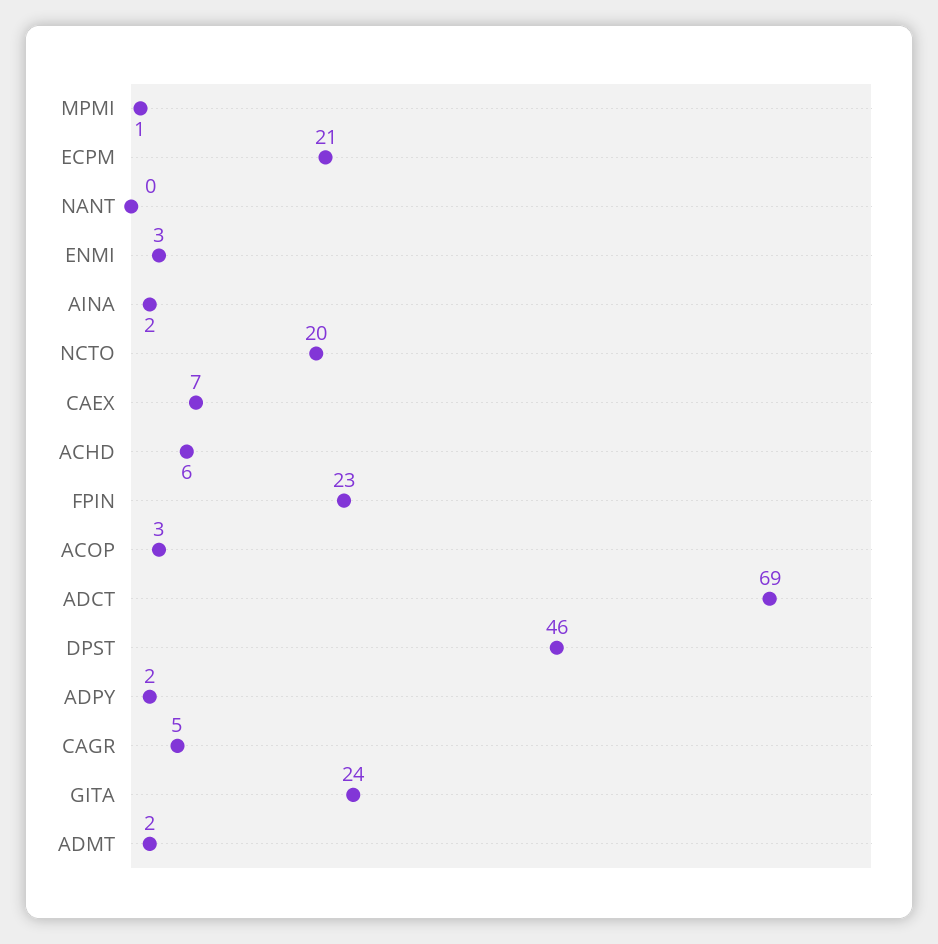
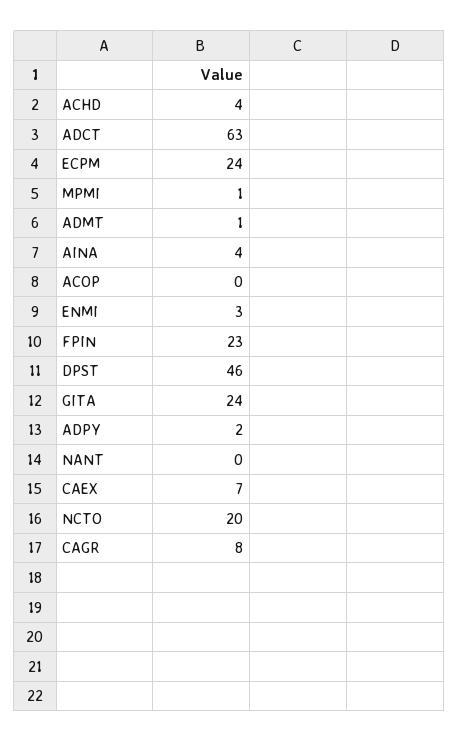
  {
    "MPMI": 1,
-   "ECPM": 21,
+   "ECPM": 24,
    "NANT": 0,
    "ENMI": 3,
-   "AINA": 2,
+   "AINA": 4,
    "NCTO": 20,
    "CAEX": 7,
-   "ACHD": 6,
+   "ACHD": 4,
    "FPIN": 23,
-   "ACOP": 3,
+   "ACOP": 0,
-   "ADCT": 69,
+   "ADCT": 63,
    "DPST": 46,
    "ADPY": 2,
-   "CAGR": 5,
+   "CAGR": 8,
    "GITA": 24,
-   "ADMT": 2
+   "ADMT": 1
  }

